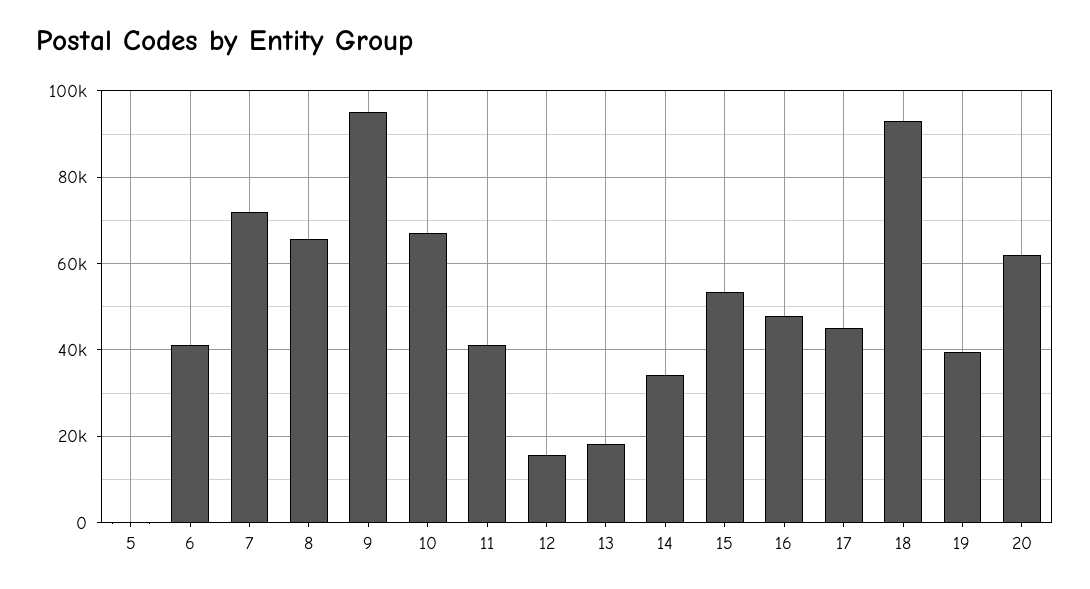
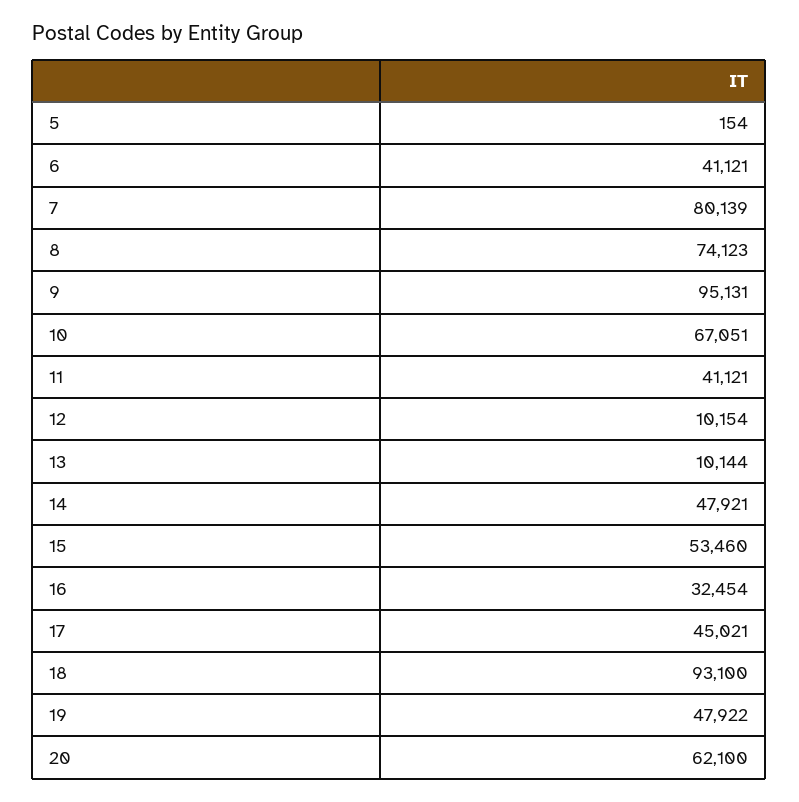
  {
    "5": 154,
    "6": 41121,
-   "7": 72000,
+   "7": 80139,
-   "8": 66000,
+   "8": 74123,
    "9": 95131,
    "10": 67051,
    "11": 41121,
-   "12": 16000,
+   "12": 10154,
-   "13": 18000,
+   "13": 10144,
-   "14": 34000,
+   "14": 47921,
    "15": 53460,
-   "16": 48000,
+   "16": 32454,
    "17": 45021,
    "18": 93100,
-   "19": 40000,
+   "19": 47922,
    "20": 62100
  }

